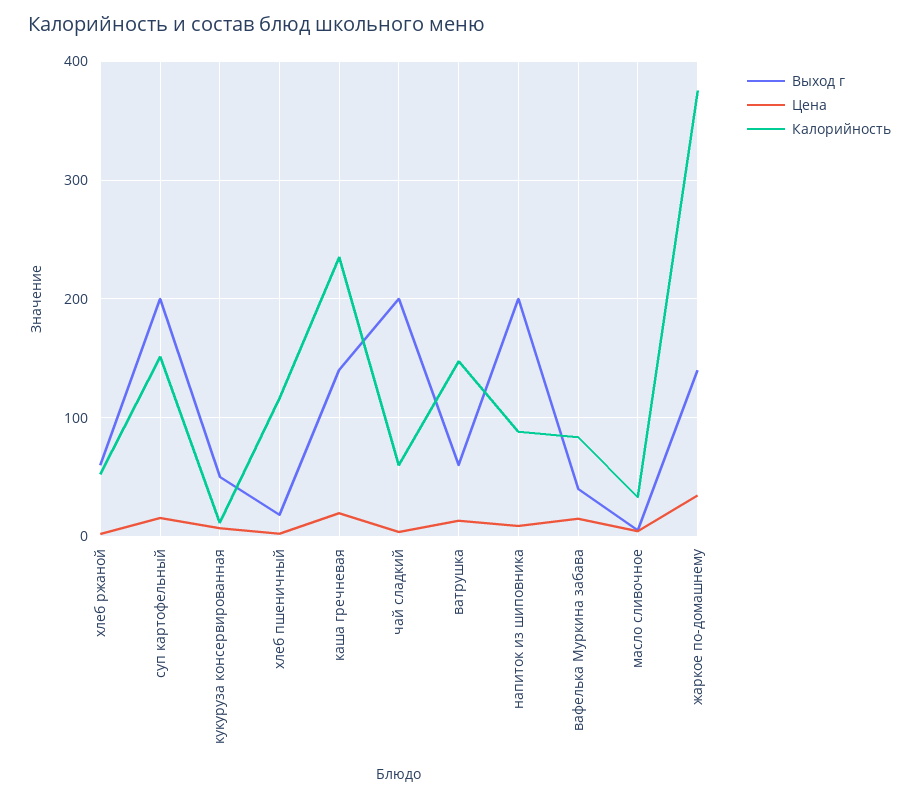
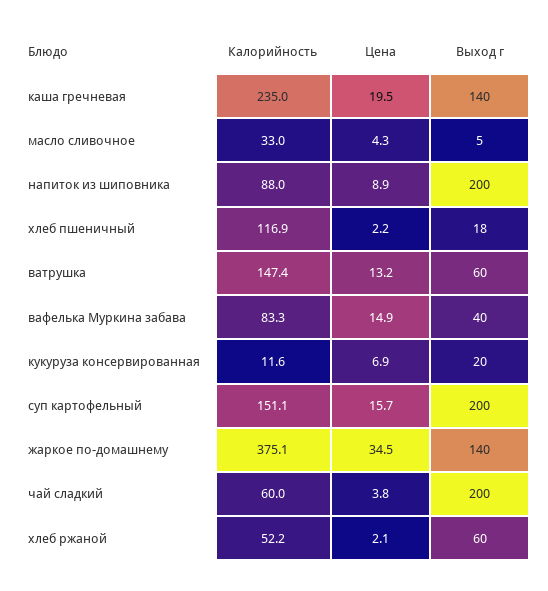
  {
    "Выход г": {
      "хлеб ржаной": 60,
      "суп картофельный": 200,
-     "кукуруза консервированная": 50,
+     "кукуруза консервированная": 20,
      "хлеб пшеничный": 18,
      "каша гречневая": 140,
      "чай сладкий": 200,
      "ватрушка": 60,
      "напиток из шиповника": 200,
      "вафелька Муркина забава": 40,
      "масло сливочное": 5,
      "жаркое по-домашнему": 140
    },
    "Цена": {
      "хлеб ржаной": 2.1,
      "суп картофельный": 15.7,
      "кукуруза консервированная": 6.9,
      "хлеб пшеничный": 2.2,
      "каша гречневая": 19.5,
      "чай сладкий": 3.8,
      "ватрушка": 13.2,
      "напиток из шиповника": 8.9,
      "вафелька Муркина забава": 14.9,
      "масло сливочное": 4.3,
      "жаркое по-домашнему": 34.5
    },
    "Калорийность": {
      "хлеб ржаной": 52.2,
      "суп картофельный": 151.1,
      "кукуруза консервированная": 11.6,
      "хлеб пшеничный": 116.9,
      "каша гречневая": 235,
      "чай сладкий": 60,
      "ватрушка": 147.4,
      "напиток из шиповника": 88,
      "вафелька Муркина забава": 83.3,
      "масло сливочное": 33,
      "жаркое по-домашнему": 375.1
    }
  }

